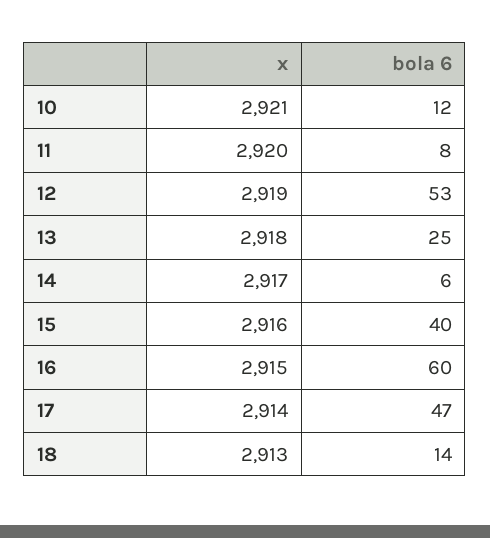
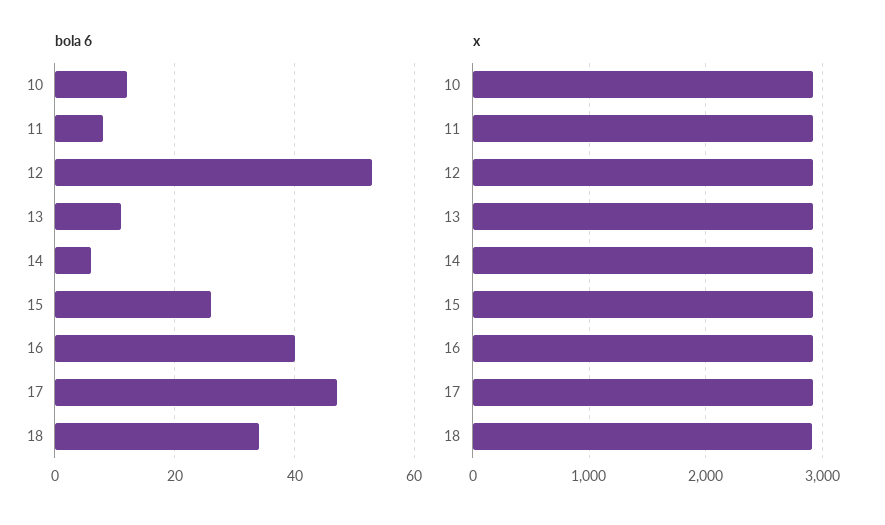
  {
    "x": {
      "10": 2921,
      "11": 2920,
      "12": 2919,
      "13": 2918,
      "14": 2917,
      "15": 2916,
      "16": 2915,
      "17": 2914,
      "18": 2913
    },
    "bola 6": {
      "10": 12,
      "11": 8,
      "12": 53,
-     "13": 25,
+     "13": 10,
      "14": 6,
-     "15": 40,
+     "15": 25,
-     "16": 60,
+     "16": 40,
      "17": 47,
-     "18": 14
+     "18": 35
    }
  }

